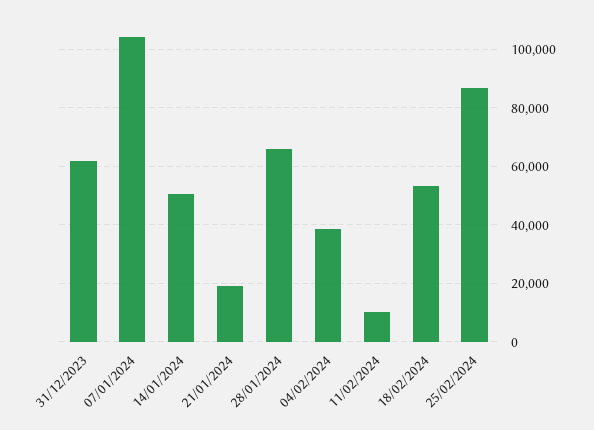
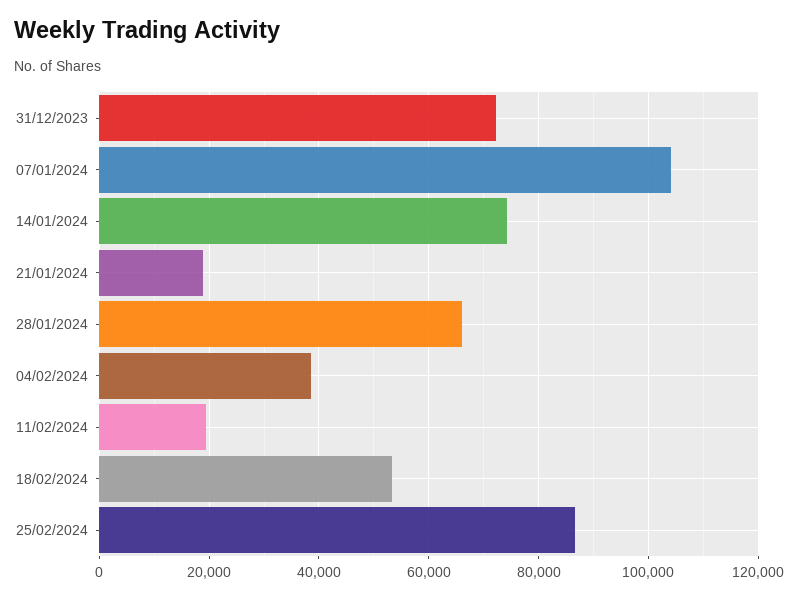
  {
-   "31/12/2023": 62500,
+   "31/12/2023": 72000,
    "07/01/2024": 104000,
-   "14/01/2024": 50000,
+   "14/01/2024": 74000,
    "21/01/2024": 18000,
    "28/01/2024": 66000,
    "04/02/2024": 38000,
-   "11/02/2024": 10000,
+   "11/02/2024": 20000,
    "18/02/2024": 54000,
    "25/02/2024": 86000
  }

